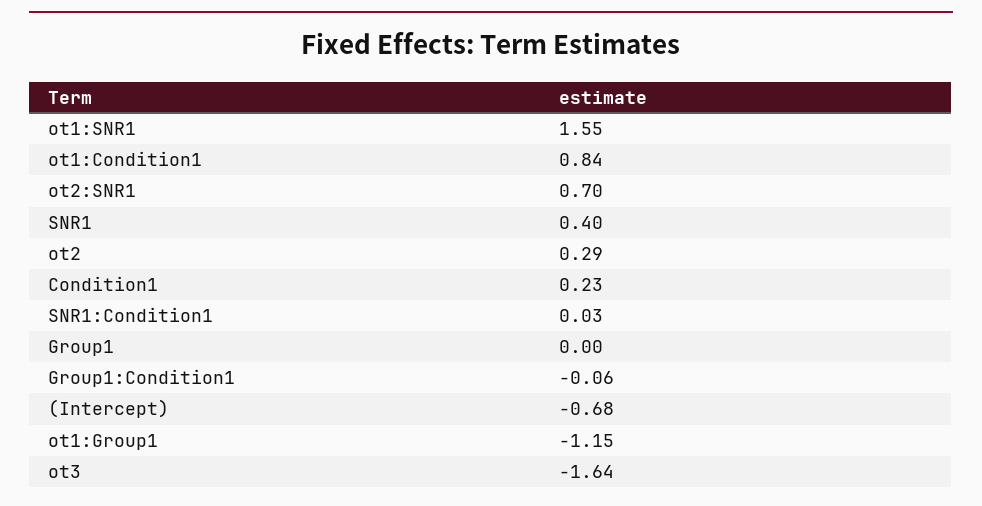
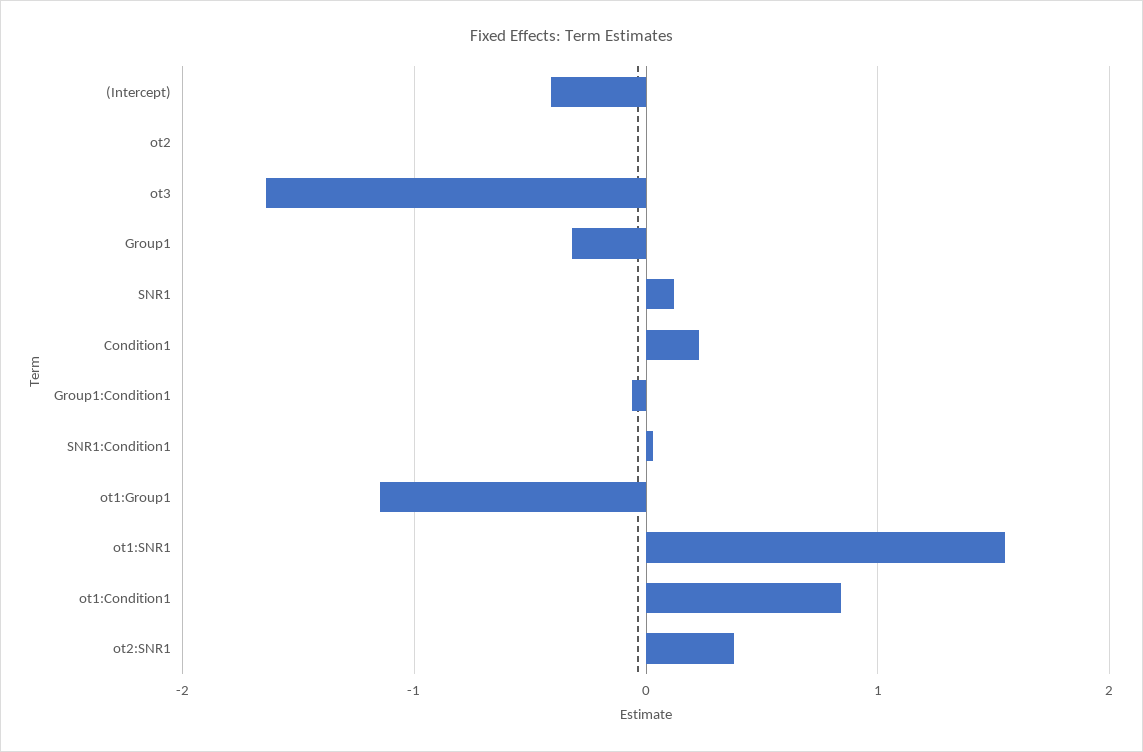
  {
    "ot1:SNR1": 1.55,
    "ot1:Condition1": 0.84,
-   "ot2:SNR1": 0.7,
+   "ot2:SNR1": 0.4,
-   "SNR1": 0.4,
+   "SNR1": 0.1,
-   "ot2": 0.29,
+   "ot2": 0,
    "Condition1": 0.23,
    "SNR1:Condition1": 0.03,
-   "Group1": 0,
+   "Group1": -0.3,
    "Group1:Condition1": -0.06,
-   "(Intercept)": -0.68,
+   "(Intercept)": -0.4,
    "ot1:Group1": -1.15,
    "ot3": -1.64
  }

